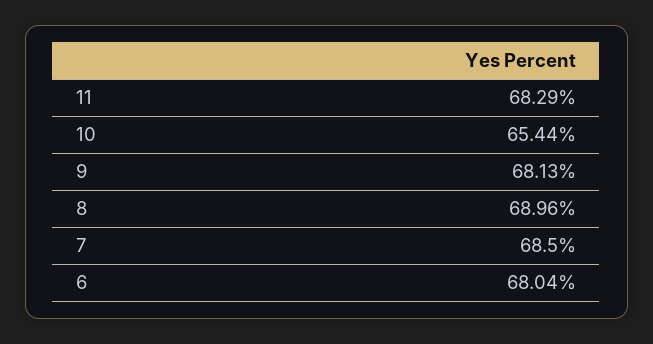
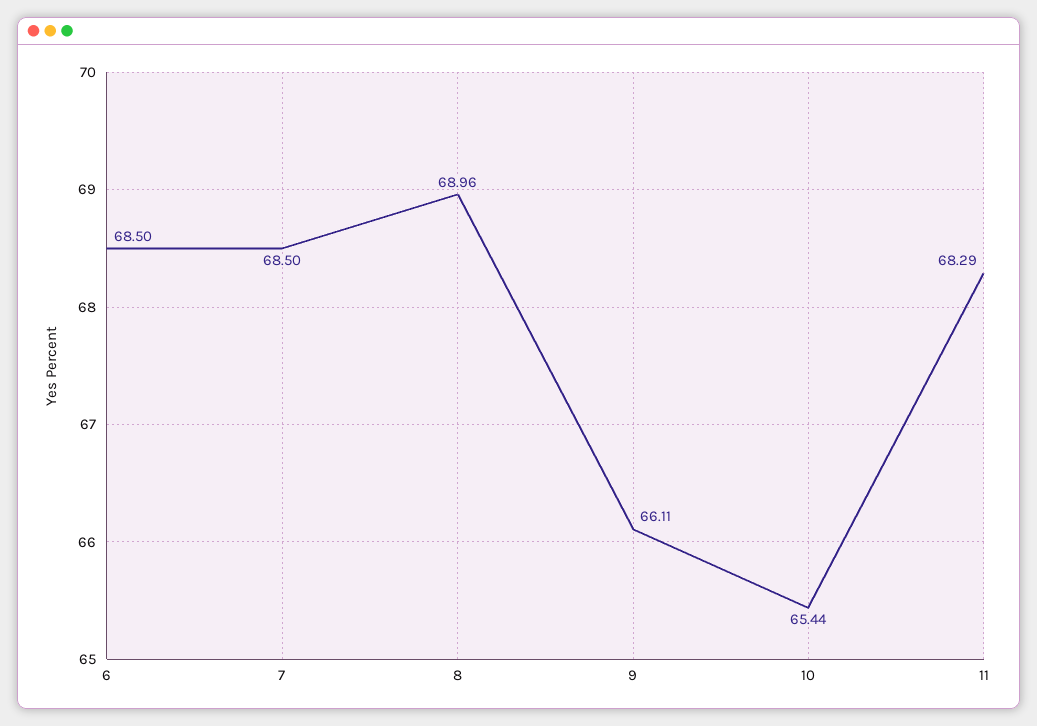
  {
    "11": 68.29,
    "10": 65.44,
-   "9": 68.13,
+   "9": 66.11,
    "8": 68.96,
    "7": 68.5,
-   "6": 68.04
+   "6": 68.5
  }

